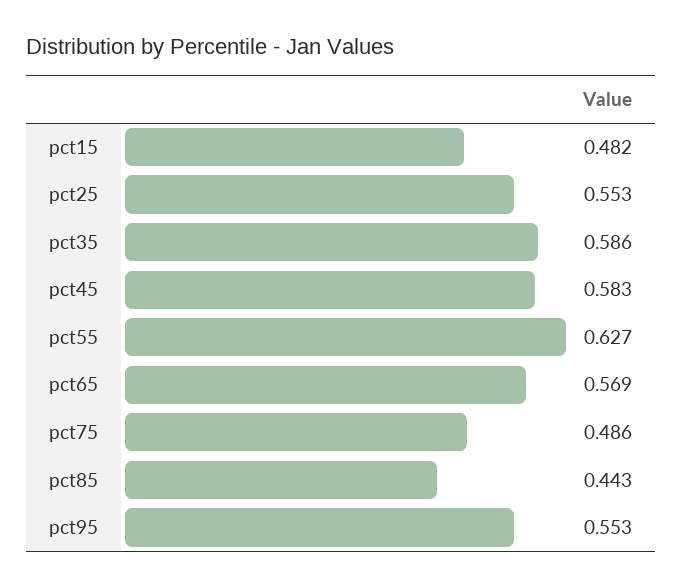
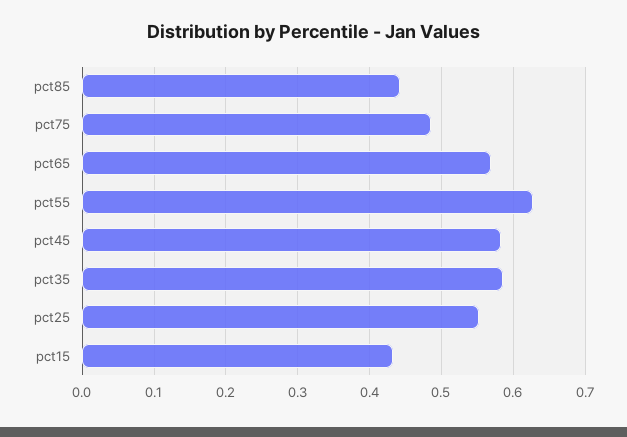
  {
-   "pct15": 0.482,
+   "pct15": 0.43,
    "pct25": 0.553,
    "pct35": 0.586,
    "pct45": 0.583,
    "pct55": 0.627,
    "pct65": 0.569,
    "pct75": 0.486,
-   "pct85": 0.443,
+   "pct85": 0.443
-   "pct95": 0.553
  }

